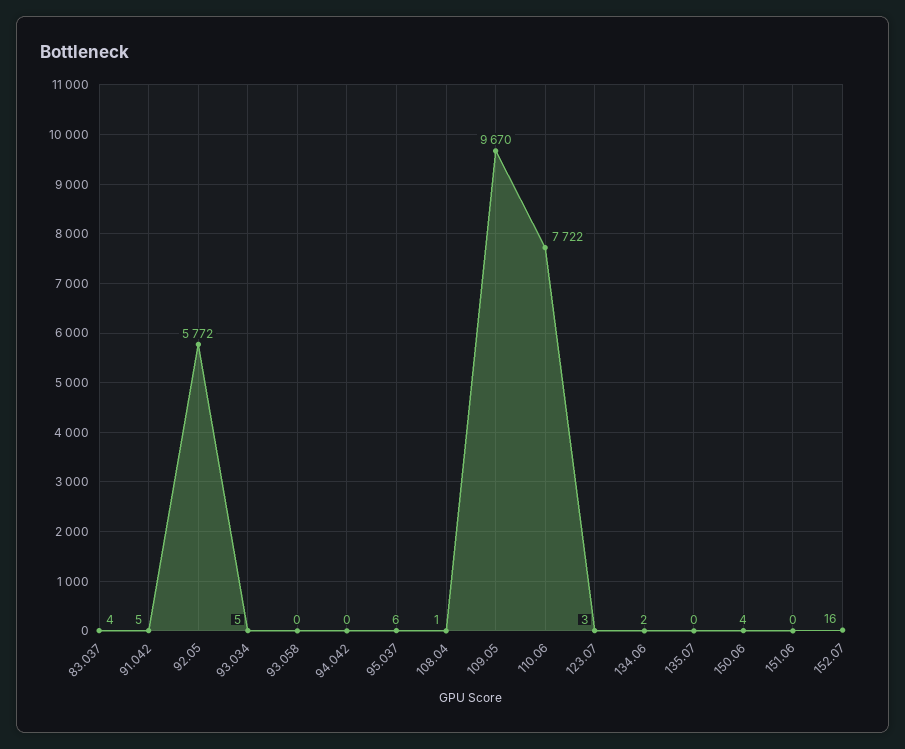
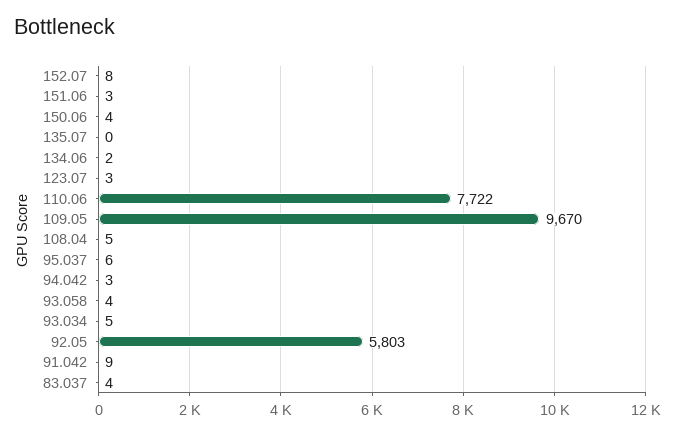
  {
    "83.037": 4,
-   "91.042": 5,
+   "91.042": 9,
-   "92.05": 5772,
+   "92.05": 5803,
    "93.034": 5,
-   "93.058": 0,
+   "93.058": 4,
-   "94.042": 0,
+   "94.042": 3,
    "95.037": 6,
-   "108.04": 1,
+   "108.04": 5,
    "109.05": 9670,
    "110.06": 7722,
    "123.07": 3,
    "134.06": 2,
    "135.07": 0,
    "150.06": 4,
-   "151.06": 0,
+   "151.06": 3,
-   "152.07": 16
+   "152.07": 8
  }

